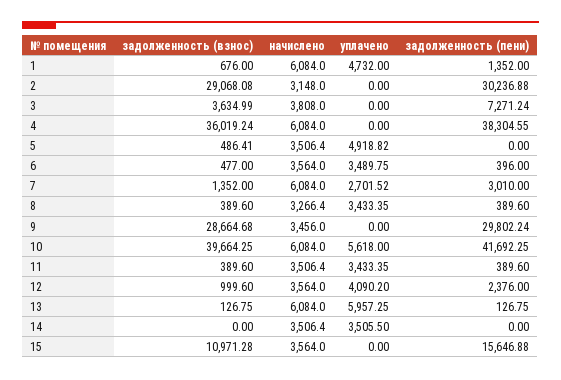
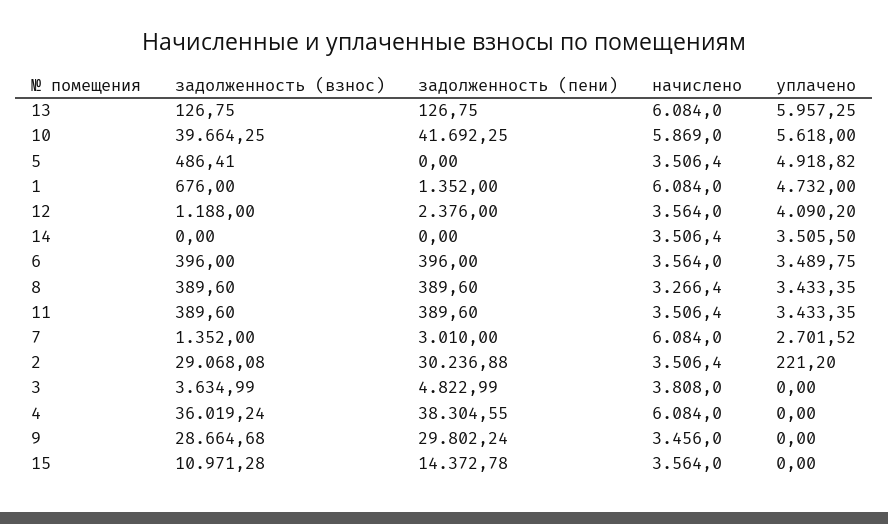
  {
    "задолженность (взнос)": {
      "1": 676,
      "2": 29068.08,
      "3": 3634.99,
      "4": 36019.24,
      "5": 486.41,
-     "6": 477,
+     "6": 396,
      "7": 1352,
      "8": 389.6,
      "9": 28664.68,
      "10": 39664.25,
      "11": 389.6,
-     "12": 999.6,
+     "12": 1188,
      "13": 126.75,
      "14": 0,
      "15": 10971.28
    },
    "начислено": {
      "1": 6084,
-     "2": 3148,
+     "2": 3506.4,
      "3": 3808,
      "4": 6084,
      "5": 3506.4,
      "6": 3564,
      "7": 6084,
      "8": 3266.4,
      "9": 3456,
-     "10": 6084,
+     "10": 5869,
      "11": 3506.4,
      "12": 3564,
      "13": 6084,
      "14": 3506.4,
      "15": 3564
    },
    "уплачено": {
      "1": 4732,
-     "2": 0,
+     "2": 221.2,
      "3": 0,
      "4": 0,
      "5": 4918.82,
      "6": 3489.75,
      "7": 2701.52,
      "8": 3433.35,
      "9": 0,
      "10": 5618,
      "11": 3433.35,
      "12": 4090.2,
      "13": 5957.25,
      "14": 3505.5,
      "15": 0
    },
    "задолженность (пени)": {
      "1": 1352,
      "2": 30236.88,
-     "3": 7271.24,
+     "3": 4822.99,
      "4": 38304.55,
      "5": 0,
      "6": 396,
      "7": 3010,
      "8": 389.6,
      "9": 29802.24,
      "10": 41692.25,
      "11": 389.6,
      "12": 2376,
      "13": 126.75,
      "14": 0,
-     "15": 15646.88
+     "15": 14372.78
    }
  }

